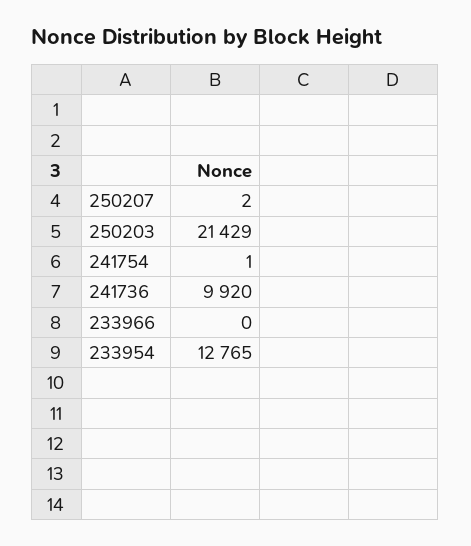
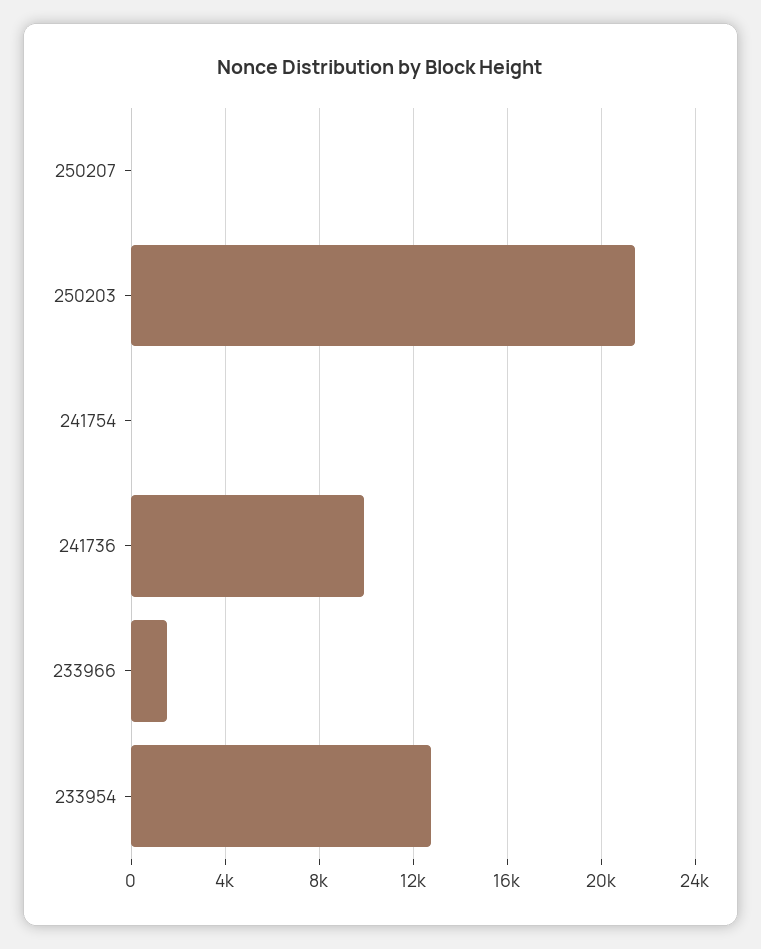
  {
    "250207": 2,
    "250203": 21429,
    "241754": 1,
    "241736": 9920,
-   "233966": 0,
+   "233966": 1500,
    "233954": 12765
  }

